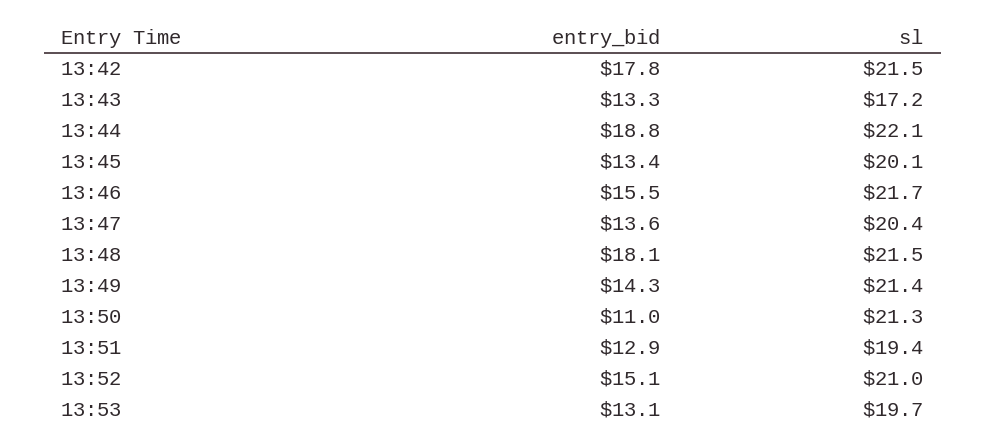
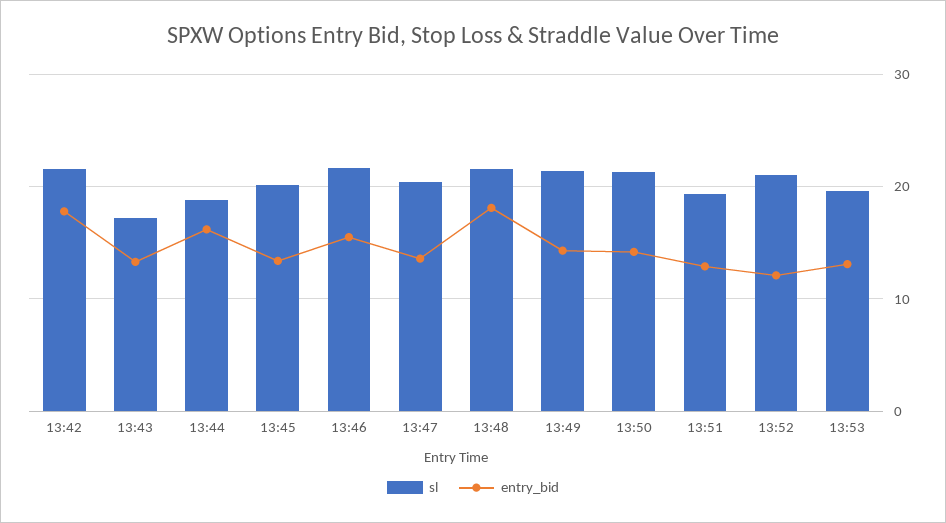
  {
    "entry_bid": {
      "13:42": 17.8,
      "13:43": 13.3,
-     "13:44": 18.8,
+     "13:44": 16,
      "13:45": 13.4,
      "13:46": 15.5,
      "13:47": 13.6,
      "13:48": 18.1,
      "13:49": 14.3,
-     "13:50": 11,
+     "13:50": 14,
      "13:51": 12.9,
-     "13:52": 15.1,
+     "13:52": 12,
      "13:53": 13.1
    },
    "sl": {
      "13:42": 21.5,
      "13:43": 17.2,
-     "13:44": 22.1,
+     "13:44": 19,
      "13:45": 20.1,
      "13:46": 21.7,
      "13:47": 20.4,
      "13:48": 21.5,
      "13:49": 21.4,
      "13:50": 21.3,
      "13:51": 19.4,
      "13:52": 21,
      "13:53": 19.7
    }
  }

